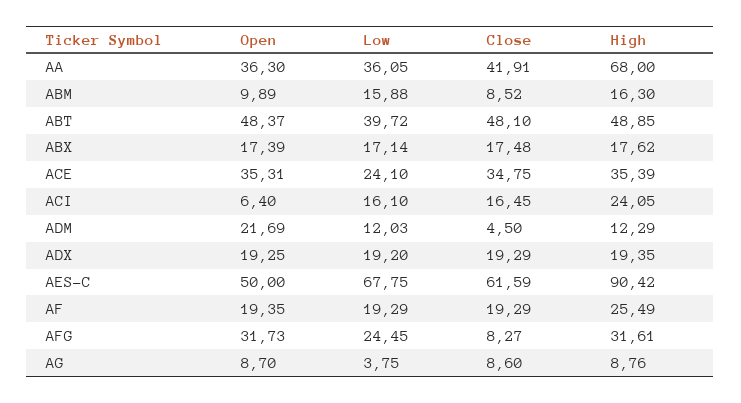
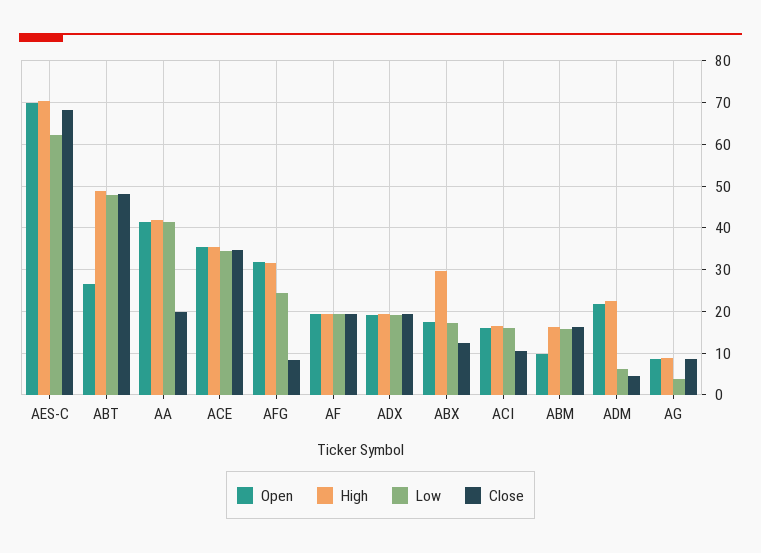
  {
    "Open": {
-     "AA": 36.3,
+     "AA": 42,
      "ABM": 9.89,
-     "ABT": 48.37,
+     "ABT": 26,
      "ABX": 17.39,
      "ACE": 35.31,
-     "ACI": 6.4,
+     "ACI": 16,
      "ADM": 21.69,
      "ADX": 19.25,
-     "AES-C": 50,
+     "AES-C": 70,
      "AF": 19.35,
      "AFG": 31.73,
      "AG": 8.7
    },
    "Low": {
-     "AA": 36.05,
+     "AA": 42,
      "ABM": 15.88,
-     "ABT": 39.72,
+     "ABT": 48,
      "ABX": 17.14,
-     "ACE": 24.1,
+     "ACE": 34,
      "ACI": 16.1,
-     "ADM": 12.03,
+     "ADM": 6,
      "ADX": 19.2,
-     "AES-C": 67.75,
+     "AES-C": 62,
      "AF": 19.29,
      "AFG": 24.45,
      "AG": 3.75
    },
    "Close": {
-     "AA": 41.91,
+     "AA": 20,
-     "ABM": 8.52,
+     "ABM": 16,
      "ABT": 48.1,
-     "ABX": 17.48,
+     "ABX": 12,
      "ACE": 34.75,
-     "ACI": 16.45,
+     "ACI": 10,
      "ADM": 4.5,
      "ADX": 19.29,
-     "AES-C": 61.59,
+     "AES-C": 68,
      "AF": 19.29,
      "AFG": 8.27,
      "AG": 8.6
    },
    "High": {
-     "AA": 68,
+     "AA": 42,
      "ABM": 16.3,
      "ABT": 48.85,
-     "ABX": 17.62,
+     "ABX": 30,
      "ACE": 35.39,
-     "ACI": 24.05,
+     "ACI": 16,
-     "ADM": 12.29,
+     "ADM": 22,
      "ADX": 19.35,
-     "AES-C": 90.42,
+     "AES-C": 70,
-     "AF": 25.49,
+     "AF": 20,
      "AFG": 31.61,
      "AG": 8.76
    }
  }

